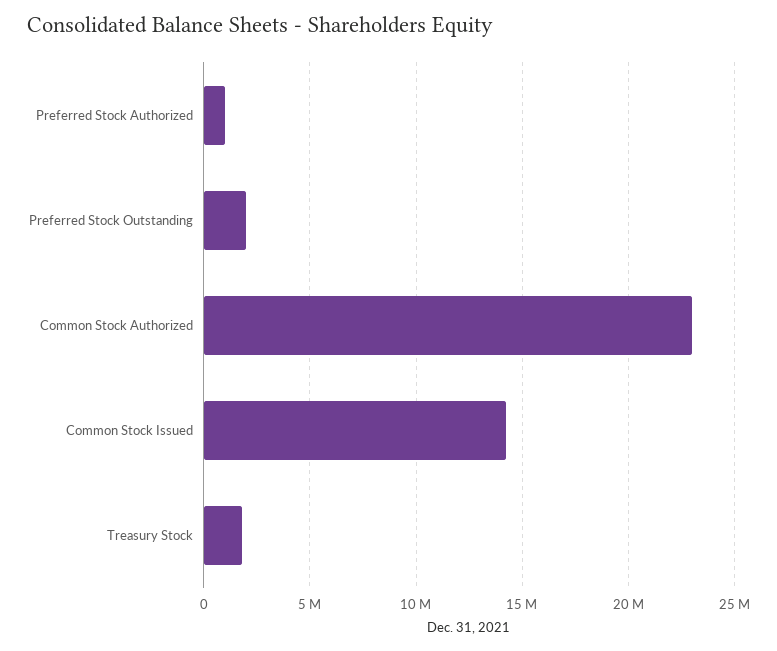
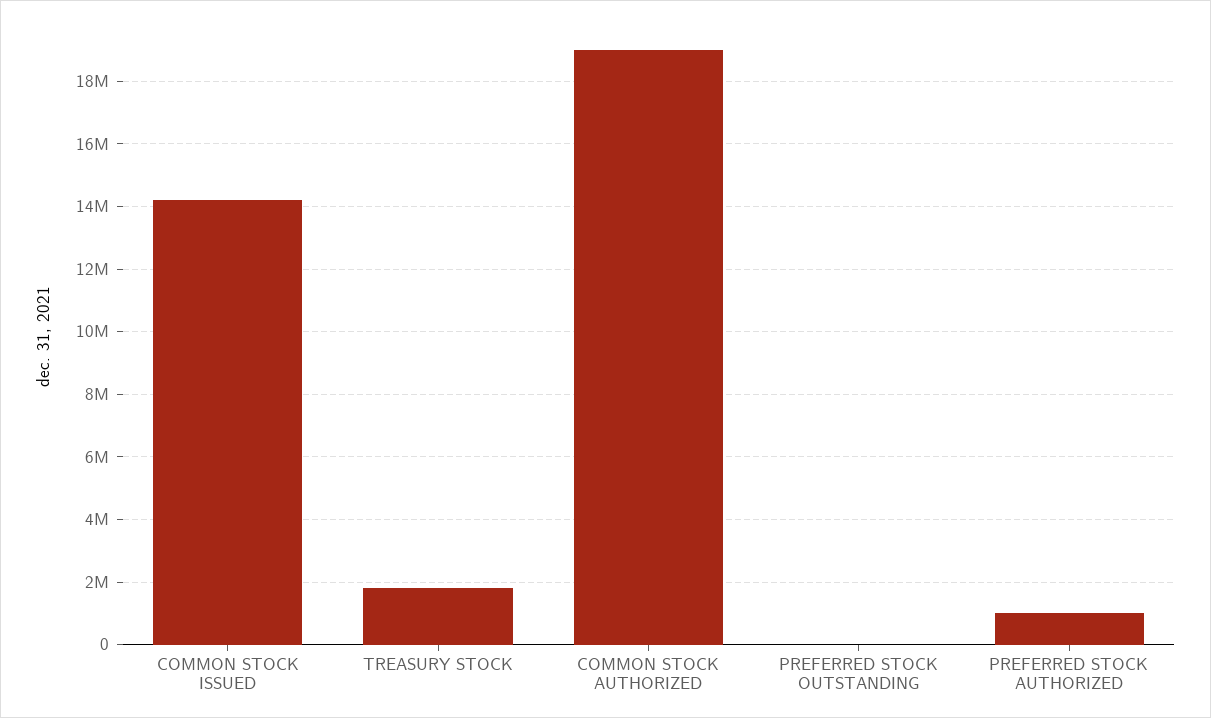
  {
    "Preferred Stock Authorized": 1000000,
-   "Preferred Stock Outstanding": 2000000,
+   "Preferred Stock Outstanding": 0,
-   "Common Stock Authorized": 23000000,
+   "Common Stock Authorized": 19000000,
    "Common Stock Issued": 14200000,
    "Treasury Stock": 1800000
  }

